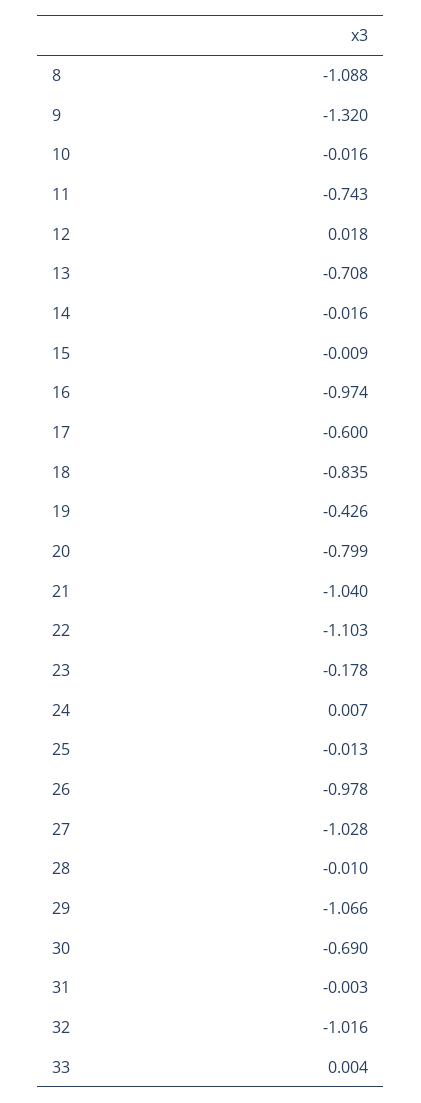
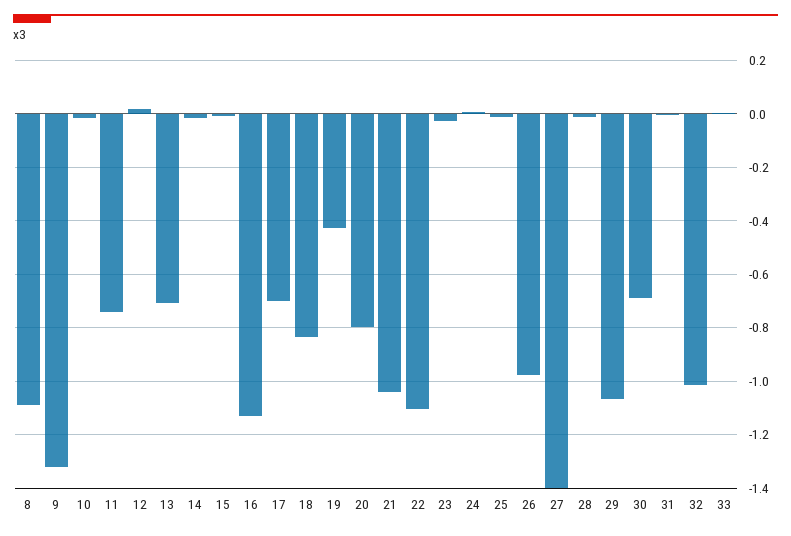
  {
    "8": -1.088,
    "9": -1.32,
    "10": -0.016,
    "11": -0.743,
    "12": 0.018,
    "13": -0.708,
    "14": -0.016,
    "15": -0.009,
-   "16": -0.974,
+   "16": -1.125,
-   "17": -0.6,
+   "17": -0.7,
    "18": -0.835,
    "19": -0.426,
    "20": -0.799,
    "21": -1.04,
    "22": -1.103,
-   "23": -0.178,
+   "23": -0.025,
    "24": 0.007,
    "25": -0.013,
    "26": -0.978,
-   "27": -1.028,
+   "27": -1.4,
    "28": -0.01,
    "29": -1.066,
    "30": -0.69,
    "31": -0.003,
    "32": -1.016,
    "33": 0.004
  }

